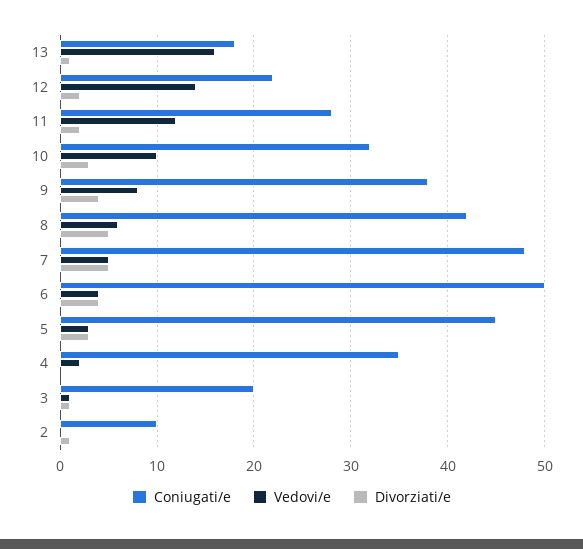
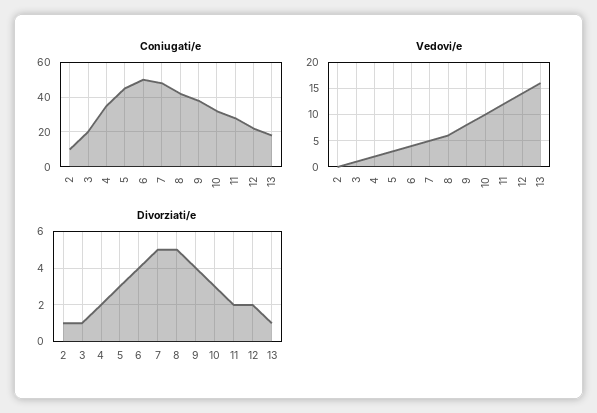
  {
    "Coniugati/e": {
      "13": 18,
      "12": 22,
      "11": 28,
      "10": 32,
      "9": 38,
      "8": 42,
      "7": 48,
      "6": 50,
      "5": 45,
      "4": 35,
      "3": 20,
      "2": 10
    },
    "Vedovi/e": {
      "13": 16,
      "12": 14,
      "11": 12,
      "10": 10,
      "9": 8,
      "8": 6,
      "7": 5,
      "6": 4,
      "5": 3,
      "4": 2,
      "3": 1,
      "2": 0
    },
    "Divorziati/e": {
      "13": 1,
      "12": 2,
      "11": 2,
      "10": 3,
      "9": 4,
      "8": 5,
      "7": 5,
      "6": 4,
      "5": 3,
-     "4": 0,
+     "4": 2,
      "3": 1,
      "2": 1
    }
  }

